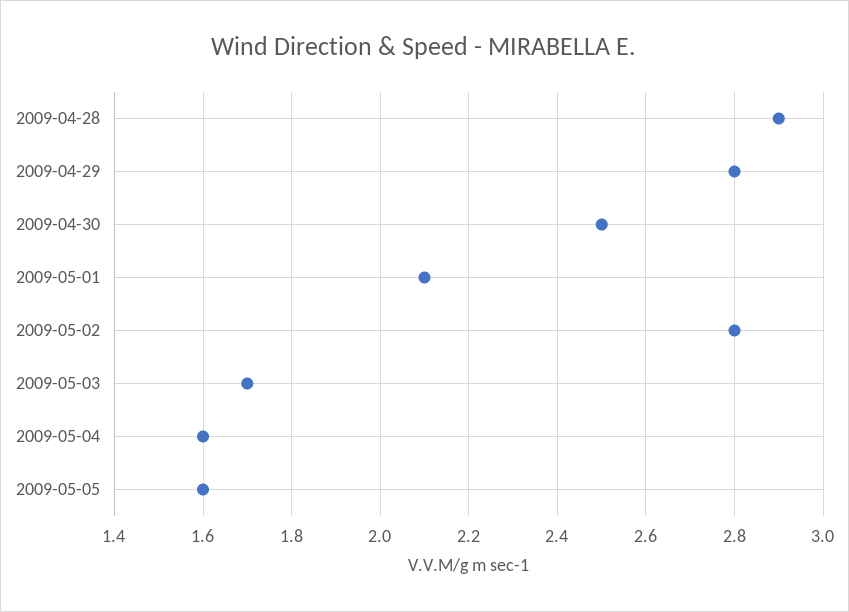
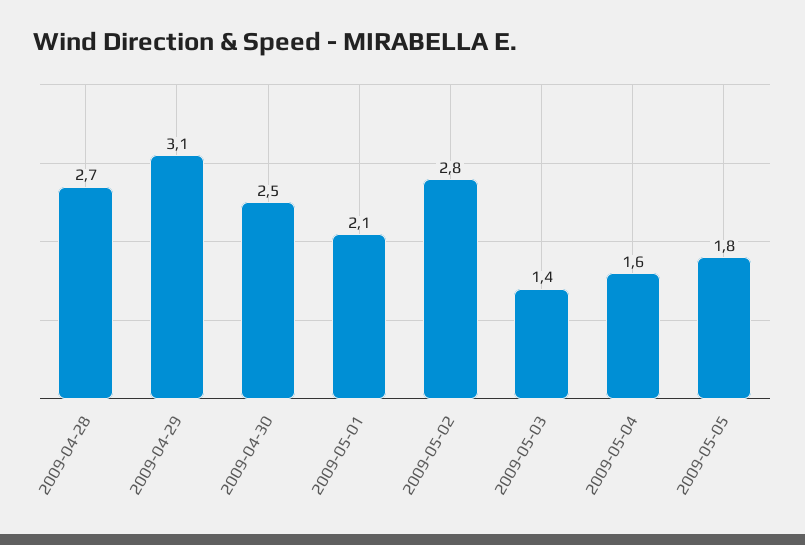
  {
-   "2009-04-28": 2.9,
+   "2009-04-28": 2.7,
-   "2009-04-29": 2.8,
+   "2009-04-29": 3.1,
    "2009-04-30": 2.5,
    "2009-05-01": 2.1,
    "2009-05-02": 2.8,
-   "2009-05-03": 1.7,
+   "2009-05-03": 1.4,
    "2009-05-04": 1.6,
-   "2009-05-05": 1.6
+   "2009-05-05": 1.8
  }

